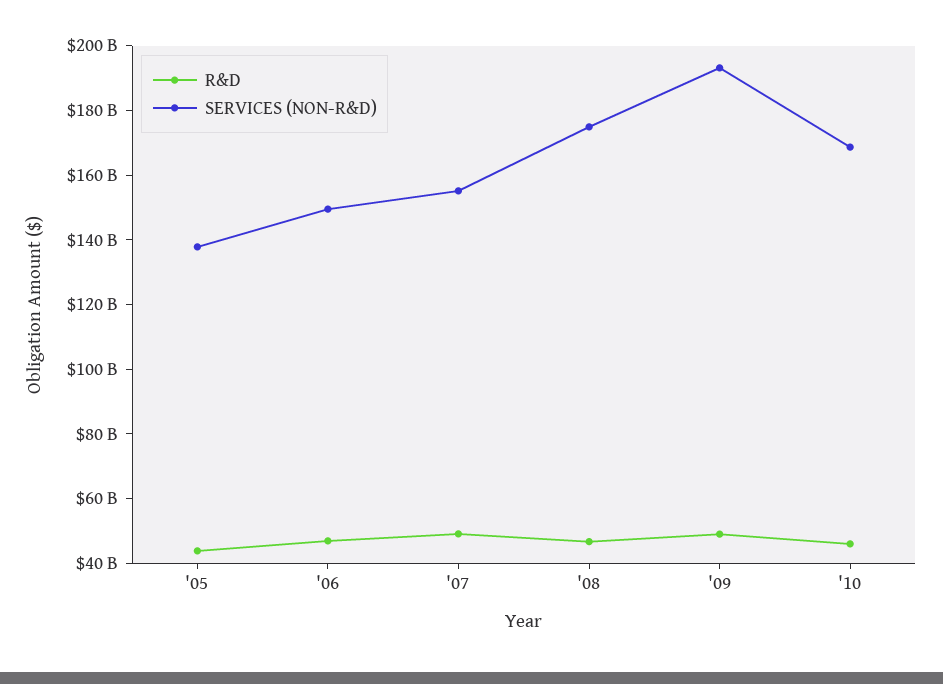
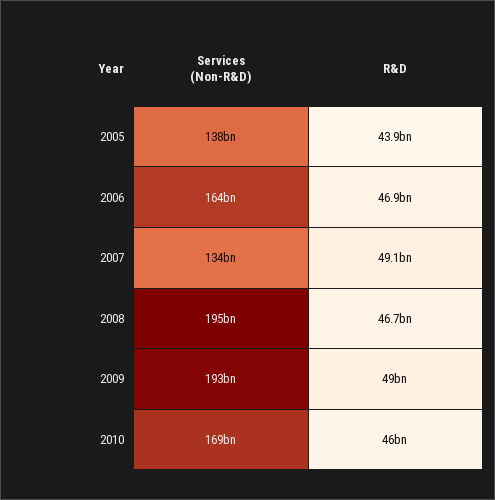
  {
    "R&D": {
      "'05": 43900000000,
      "'06": 46900000000,
      "'07": 49100000000,
      "'08": 46700000000,
      "'09": 49000000000,
      "'10": 46000000000
    },
    "SERVICES (NON-R&D)": {
      "'05": 138000000000,
-     "'06": 150000000000,
+     "'06": 164000000000,
-     "'07": 155000000000,
+     "'07": 134000000000,
-     "'08": 175000000000,
+     "'08": 195000000000,
      "'09": 193000000000,
      "'10": 169000000000
    }
  }

